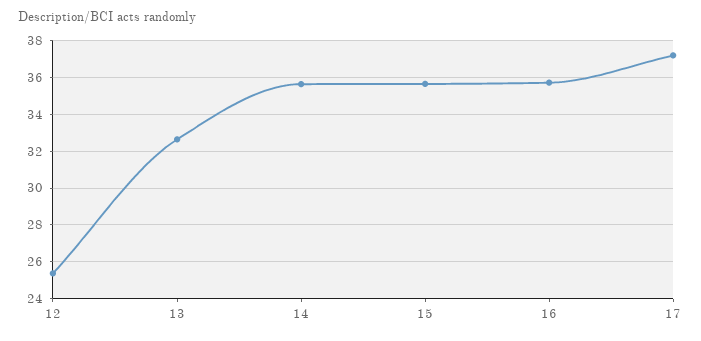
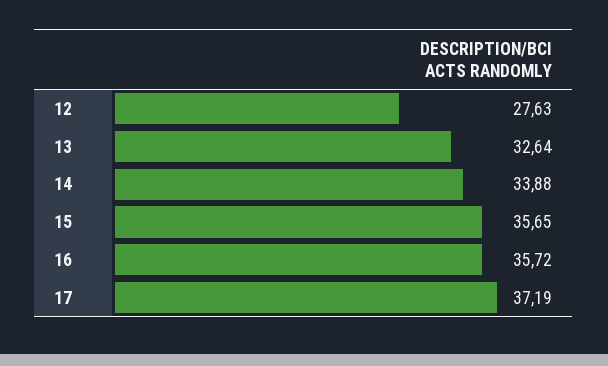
  {
-   "12": 25.5,
+   "12": 27.63,
    "13": 32.64,
-   "14": 35.5,
+   "14": 33.88,
    "15": 35.65,
    "16": 35.72,
    "17": 37.19
  }

